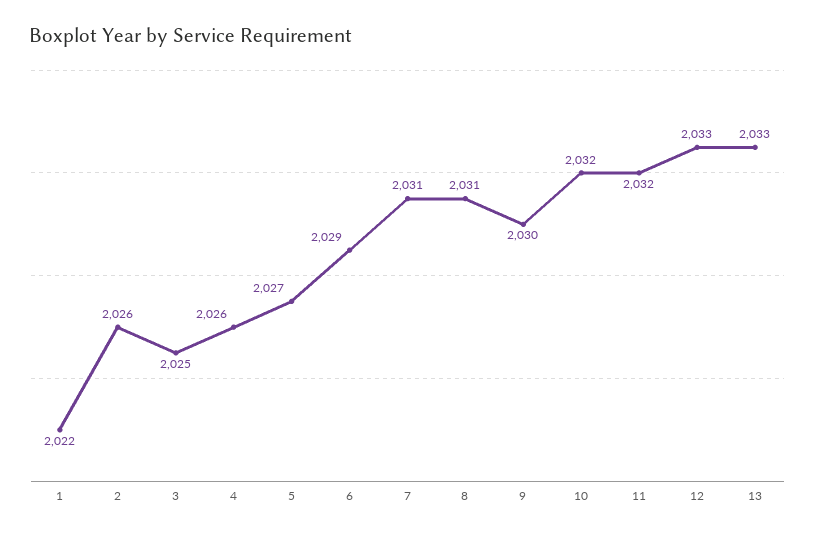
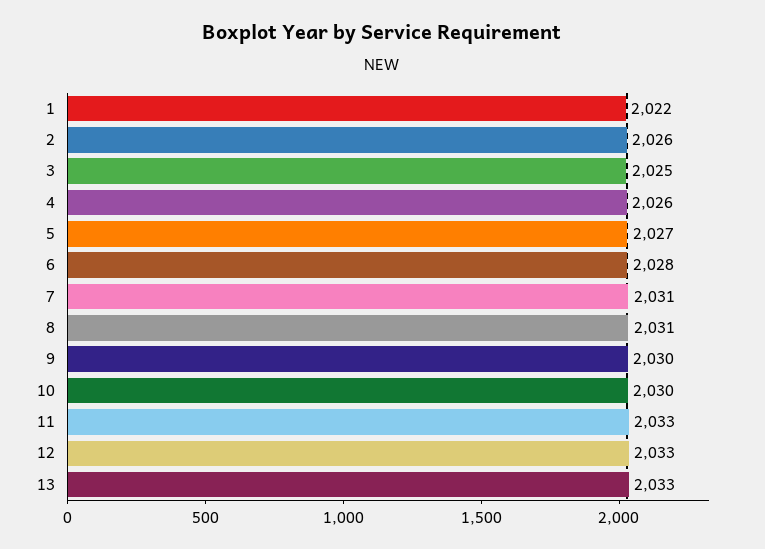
  {
    "1": 2022,
    "2": 2026,
    "3": 2025,
    "4": 2026,
    "5": 2027,
-   "6": 2029,
+   "6": 2028,
    "7": 2031,
    "8": 2031,
    "9": 2030,
-   "10": 2032,
+   "10": 2030,
-   "11": 2032,
+   "11": 2033,
    "12": 2033,
    "13": 2033
  }

